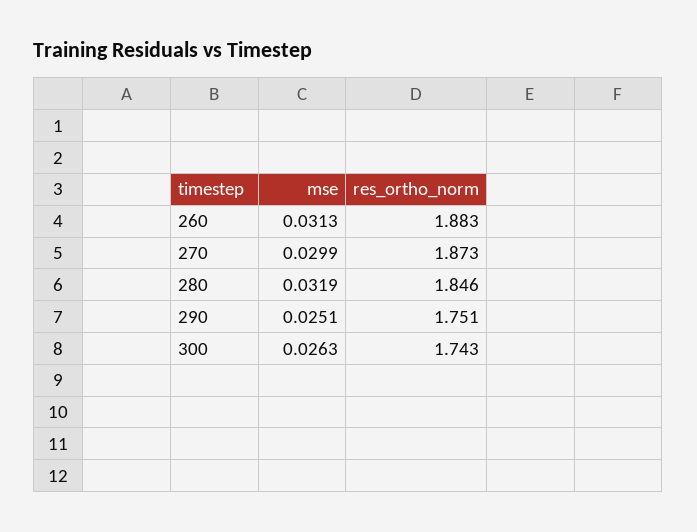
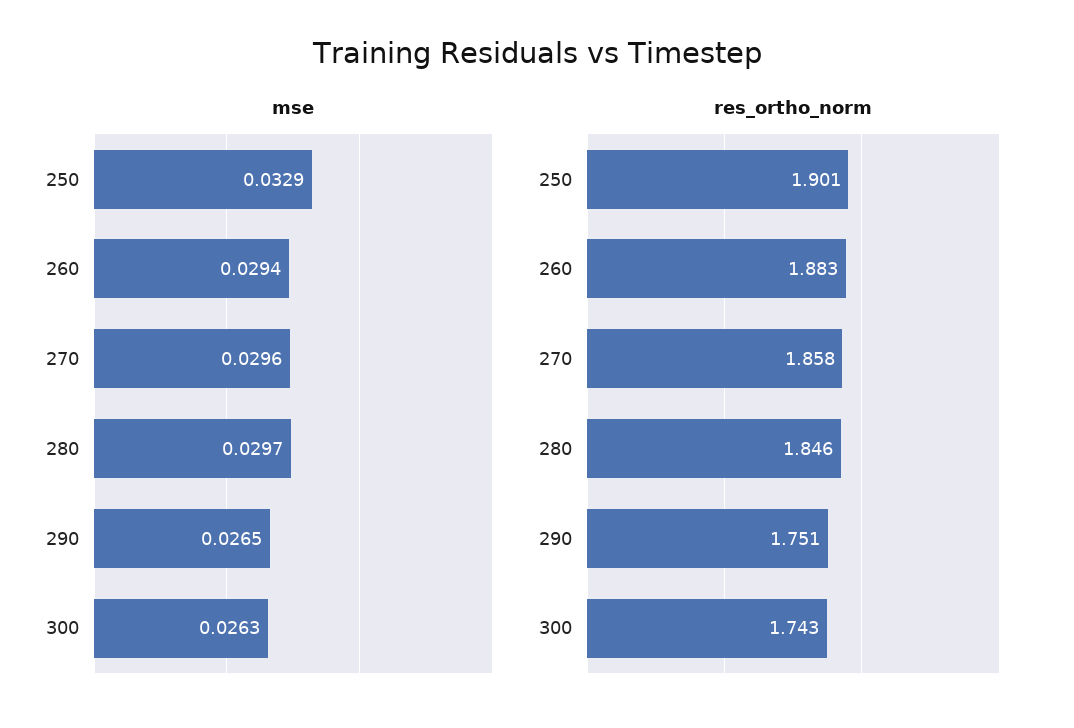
  {
    "mse": {
-     "260": 0.0313,
+     "260": 0.0294,
-     "270": 0.0299,
+     "270": 0.0296,
-     "280": 0.0319,
+     "280": 0.0297,
-     "290": 0.0251,
+     "290": 0.0265,
-     "300": 0.0263
+     "300": 0.0263,
+     "250": 0.0329
    },
    "res_ortho_norm": {
      "260": 1.883,
-     "270": 1.873,
+     "270": 1.858,
      "280": 1.846,
      "290": 1.751,
-     "300": 1.743
+     "300": 1.743,
+     "250": 1.901
    }
  }

